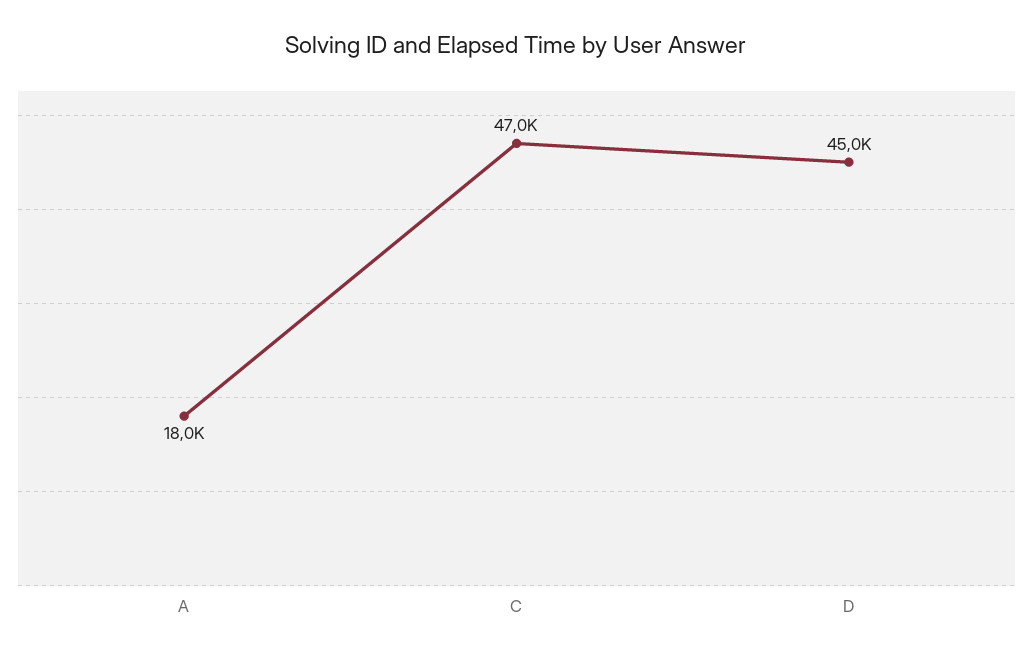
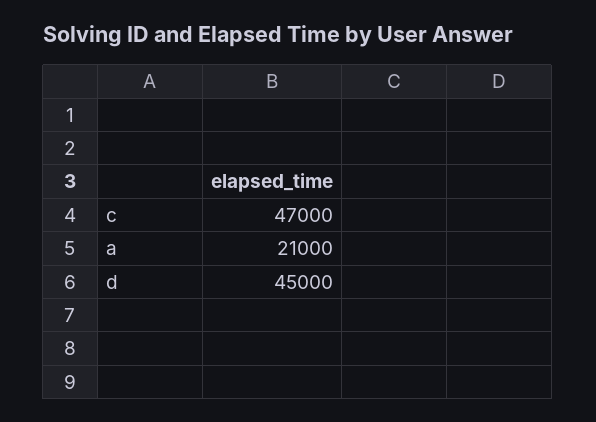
  {
-   "A": 18000,
+   "A": 21000,
    "C": 47000,
    "D": 45000
  }

